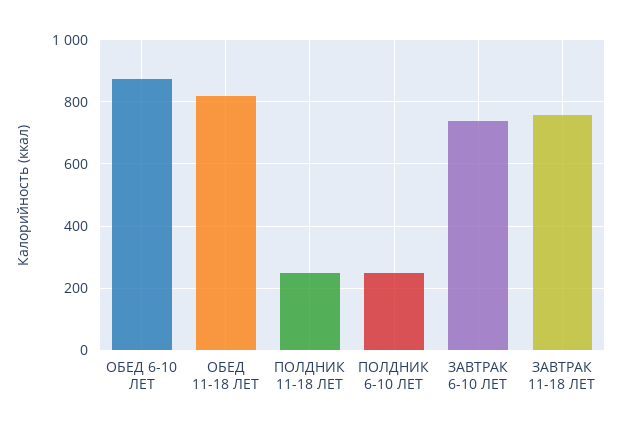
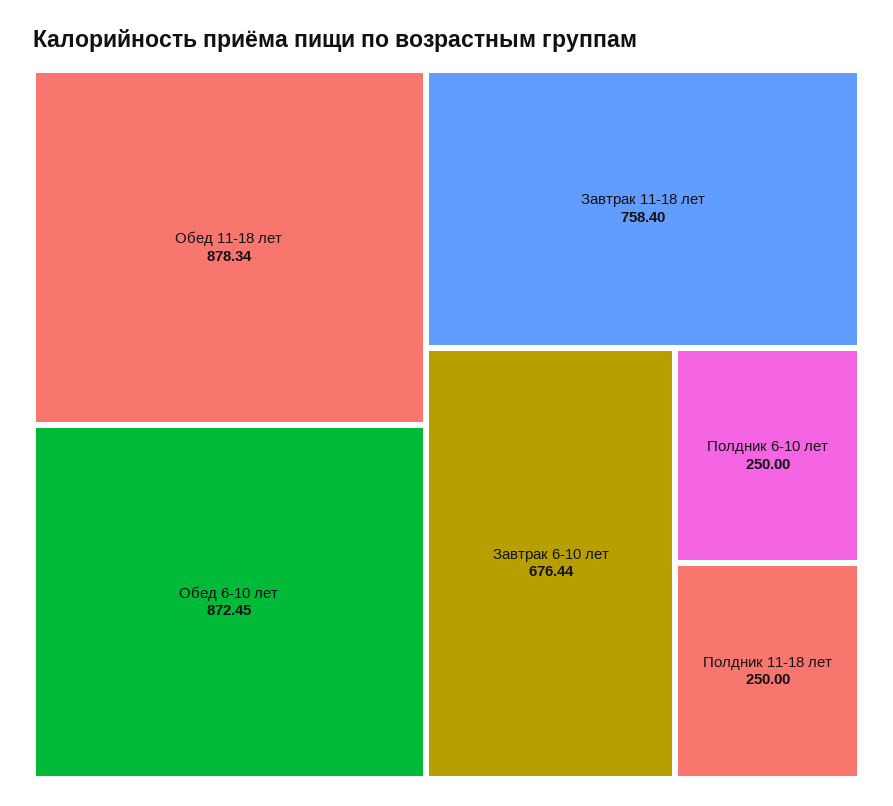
  {
    "ОБЕД 6-10 ЛЕТ": 872.45,
-   "ОБЕД 11-18 ЛЕТ": 820,
+   "ОБЕД 11-18 ЛЕТ": 878.34,
    "ПОЛДНИК 11-18 ЛЕТ": 250,
    "ПОЛДНИК 6-10 ЛЕТ": 250,
-   "ЗАВТРАК 6-10 ЛЕТ": 740,
+   "ЗАВТРАК 6-10 ЛЕТ": 676.44,
    "ЗАВТРАК 11-18 ЛЕТ": 758.4
  }

